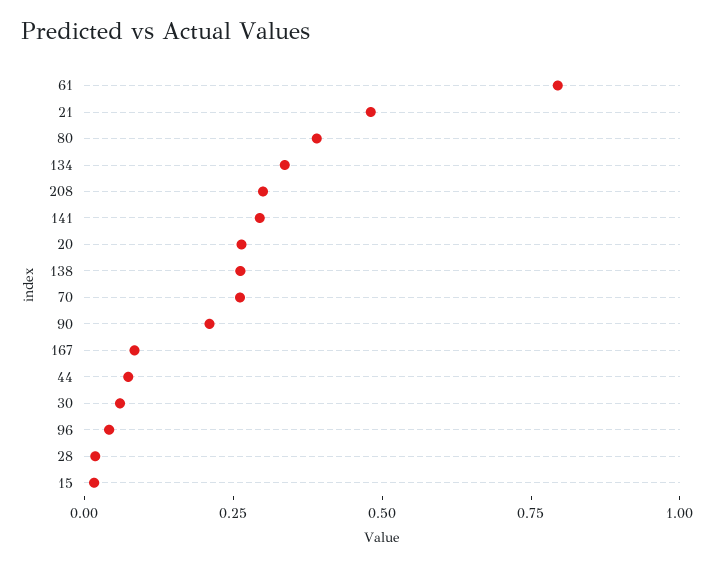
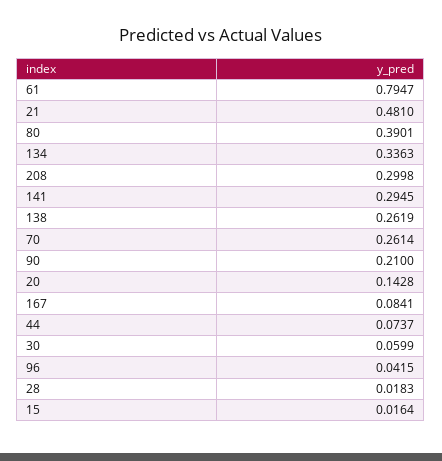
  {
    "61": 0.7947,
    "21": 0.481,
    "80": 0.3901,
    "134": 0.3363,
    "208": 0.2998,
    "141": 0.2945,
-   "20": 0.25,
+   "20": 0.1428,
    "138": 0.2619,
    "70": 0.2614,
    "90": 0.21,
    "167": 0.0841,
    "44": 0.0737,
    "30": 0.0599,
    "96": 0.0415,
    "28": 0.0183,
    "15": 0.0164
  }

